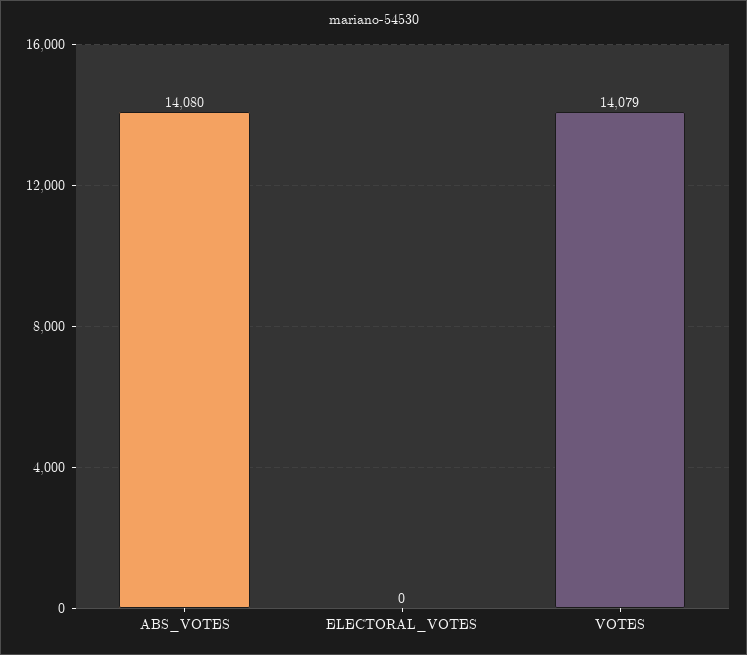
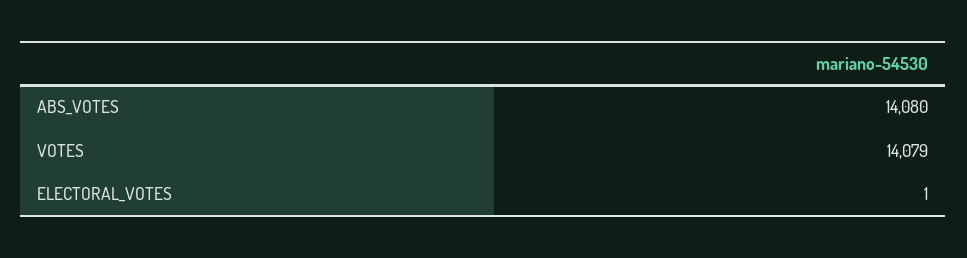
  {
    "ABS_VOTES": 14080,
-   "ELECTORAL_VOTES": 0,
+   "ELECTORAL_VOTES": 1,
    "VOTES": 14079
  }

